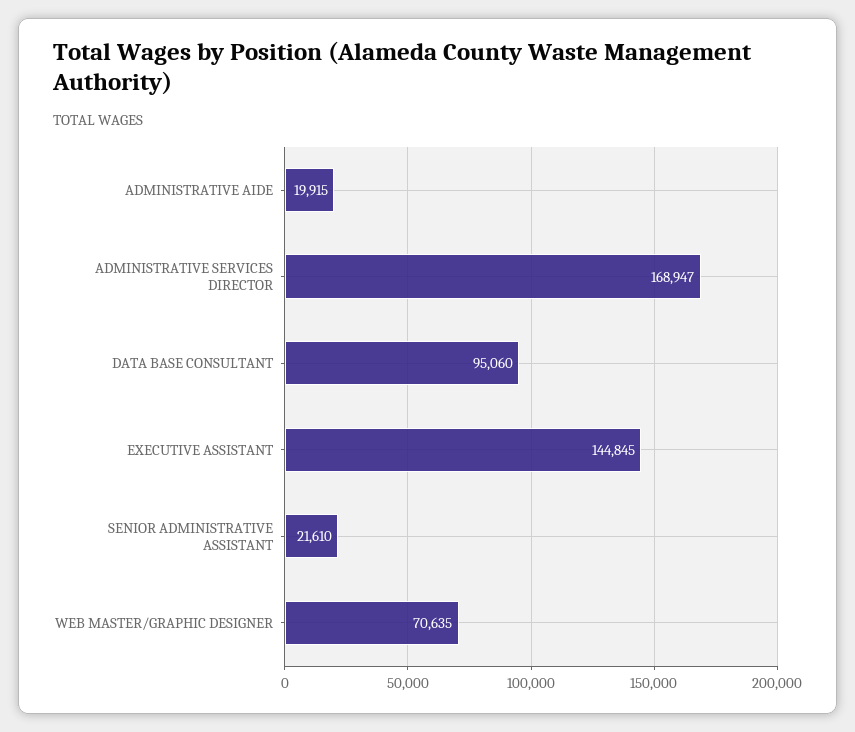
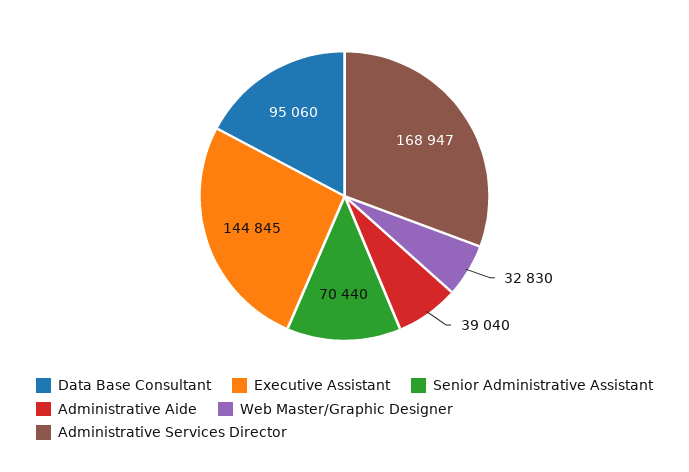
  {
-   "ADMINISTRATIVE AIDE": 19915,
+   "ADMINISTRATIVE AIDE": 39040,
    "ADMINISTRATIVE SERVICES DIRECTOR": 168947,
    "DATA BASE CONSULTANT": 95060,
    "EXECUTIVE ASSISTANT": 144845,
-   "SENIOR ADMINISTRATIVE ASSISTANT": 21610,
+   "SENIOR ADMINISTRATIVE ASSISTANT": 70440,
-   "WEB MASTER/GRAPHIC DESIGNER": 70635
+   "WEB MASTER/GRAPHIC DESIGNER": 32830
  }

